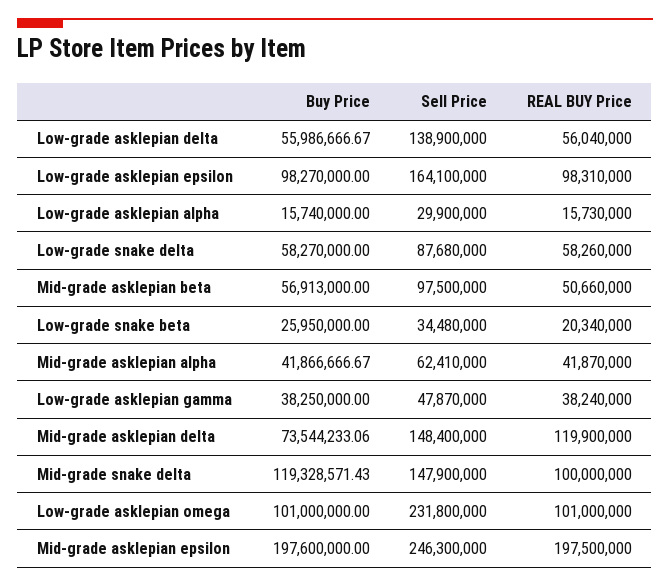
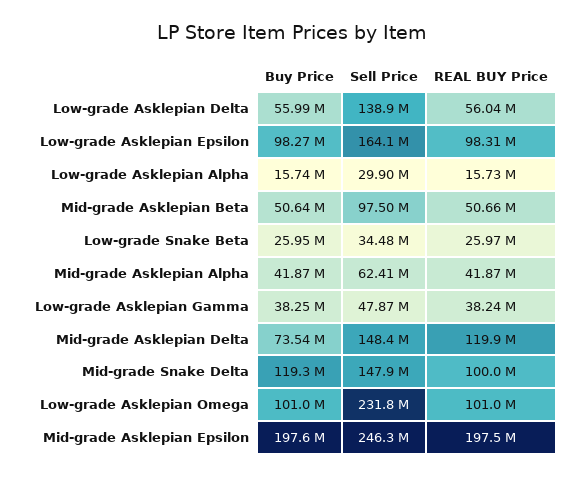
  {
    "Buy Price": {
      "Low-grade asklepian delta": 55986666.67,
      "Low-grade asklepian epsilon": 98270000,
      "Low-grade asklepian alpha": 15740000,
-     "Low-grade snake delta": 58270000,
-     "Mid-grade asklepian beta": 56913000,
+     "Mid-grade asklepian beta": 50640000,
      "Low-grade snake beta": 25950000,
      "Mid-grade asklepian alpha": 41866666.67,
      "Low-grade asklepian gamma": 38250000,
      "Mid-grade asklepian delta": 73544233.06,
      "Mid-grade snake delta": 119328571.43,
      "Low-grade asklepian omega": 101000000,
      "Mid-grade asklepian epsilon": 197600000
    },
    "Sell Price": {
      "Low-grade asklepian delta": 138900000,
      "Low-grade asklepian epsilon": 164100000,
      "Low-grade asklepian alpha": 29900000,
-     "Low-grade snake delta": 87680000,
      "Mid-grade asklepian beta": 97500000,
      "Low-grade snake beta": 34480000,
      "Mid-grade asklepian alpha": 62410000,
      "Low-grade asklepian gamma": 47870000,
      "Mid-grade asklepian delta": 148400000,
      "Mid-grade snake delta": 147900000,
      "Low-grade asklepian omega": 231800000,
      "Mid-grade asklepian epsilon": 246300000
    },
    "REAL BUY Price": {
      "Low-grade asklepian delta": 56040000,
      "Low-grade asklepian epsilon": 98310000,
      "Low-grade asklepian alpha": 15730000,
-     "Low-grade snake delta": 58260000,
      "Mid-grade asklepian beta": 50660000,
-     "Low-grade snake beta": 20340000,
+     "Low-grade snake beta": 25970000,
      "Mid-grade asklepian alpha": 41870000,
      "Low-grade asklepian gamma": 38240000,
      "Mid-grade asklepian delta": 119900000,
      "Mid-grade snake delta": 100000000,
      "Low-grade asklepian omega": 101000000,
      "Mid-grade asklepian epsilon": 197500000
    }
  }

